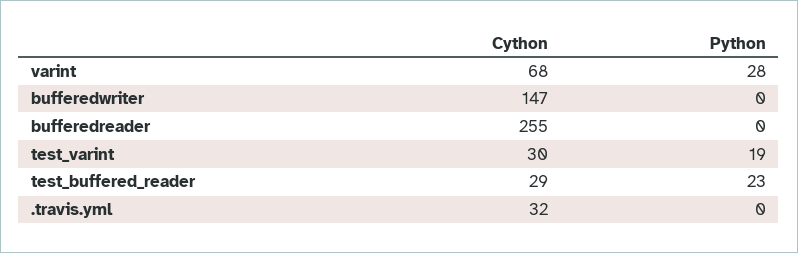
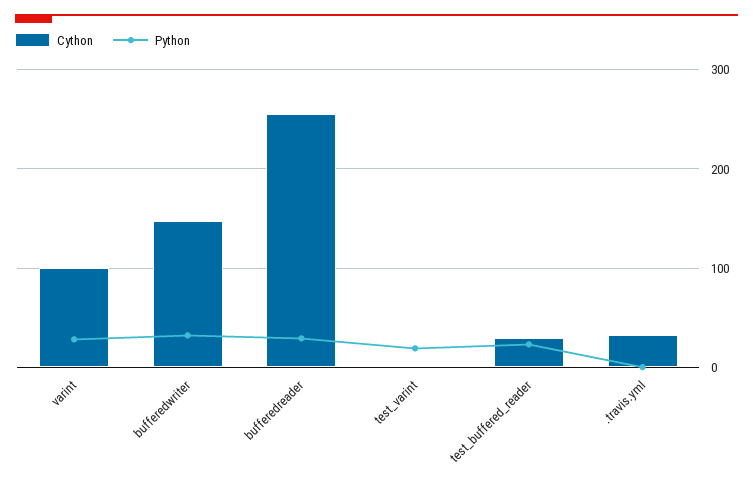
  {
    "Cython": {
-     "varint": 68,
+     "varint": 100,
      "bufferedwriter": 147,
      "bufferedreader": 255,
-     "test_varint": 30,
+     "test_varint": 0,
      "test_buffered_reader": 29,
      ".travis.yml": 32
    },
    "Python": {
      "varint": 28,
-     "bufferedwriter": 0,
+     "bufferedwriter": 30,
-     "bufferedreader": 0,
+     "bufferedreader": 30,
      "test_varint": 19,
      "test_buffered_reader": 23,
      ".travis.yml": 0
    }
  }

